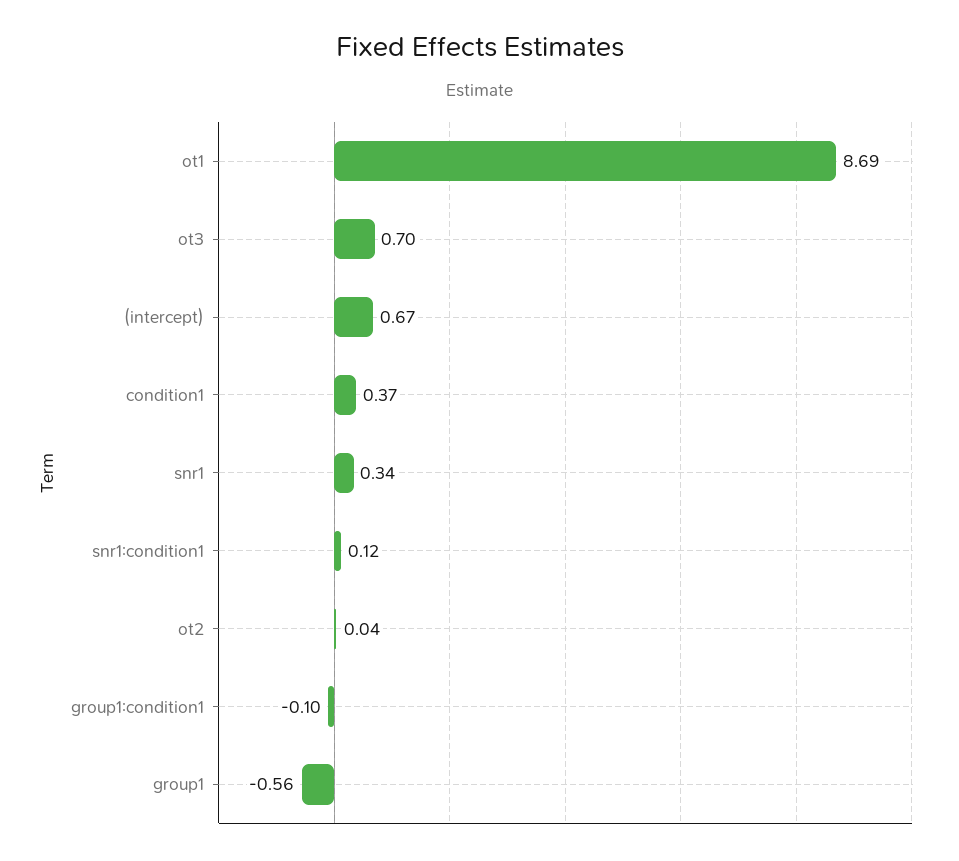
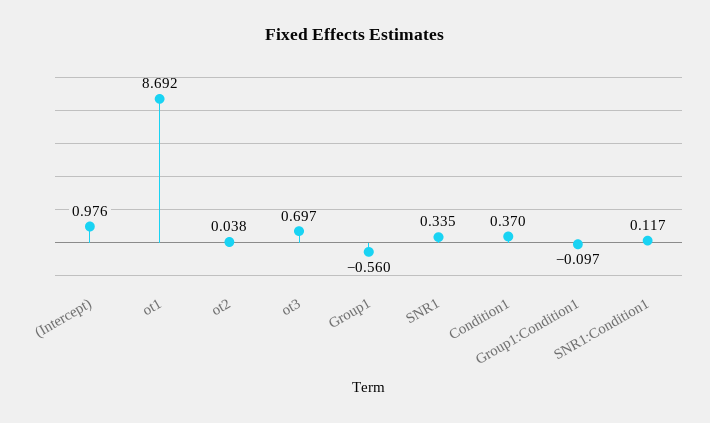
  {
    "ot1": 8.692,
    "ot3": 0.697,
-   "(intercept)": 0.67,
+   "(intercept)": 0.976,
    "condition1": 0.37,
    "snr1": 0.335,
    "snr1:condition1": 0.117,
    "ot2": 0.038,
    "group1:condition1": -0.097,
    "group1": -0.56
  }

